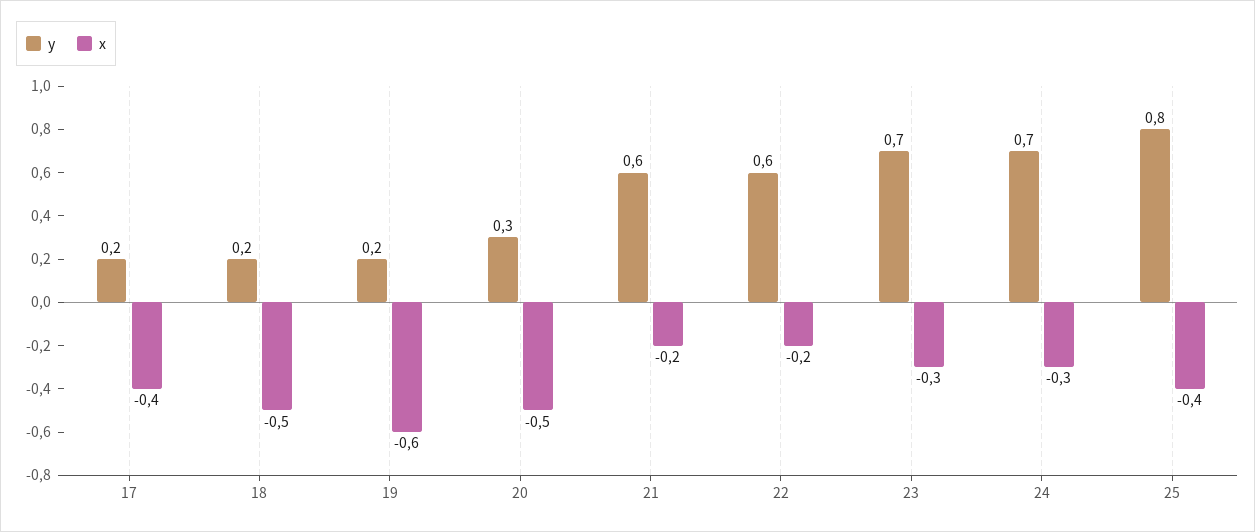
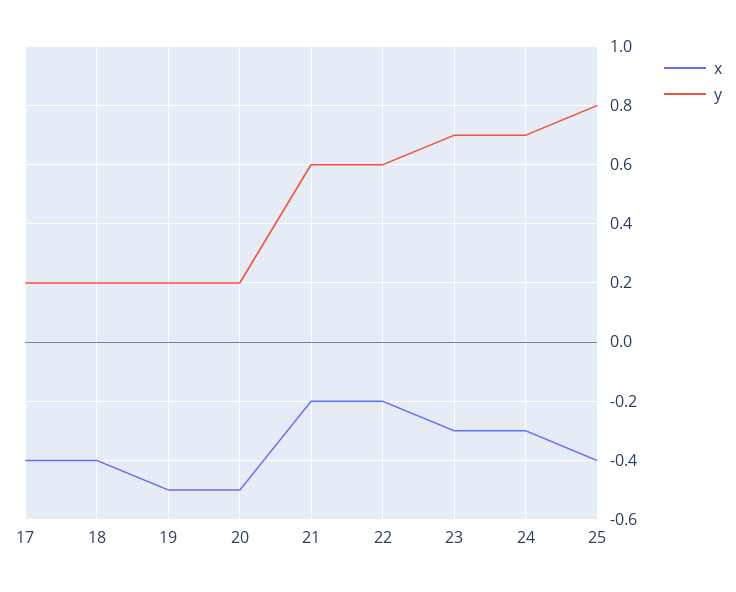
  {
    "y": {
      "17": 0.2,
      "18": 0.2,
      "19": 0.2,
-     "20": 0.3,
+     "20": 0.2,
      "21": 0.6,
      "22": 0.6,
      "23": 0.7,
      "24": 0.7,
      "25": 0.8
    },
    "x": {
      "17": -0.4,
-     "18": -0.5,
+     "18": -0.4,
-     "19": -0.6,
+     "19": -0.5,
      "20": -0.5,
      "21": -0.2,
      "22": -0.2,
      "23": -0.3,
      "24": -0.3,
      "25": -0.4
    }
  }

